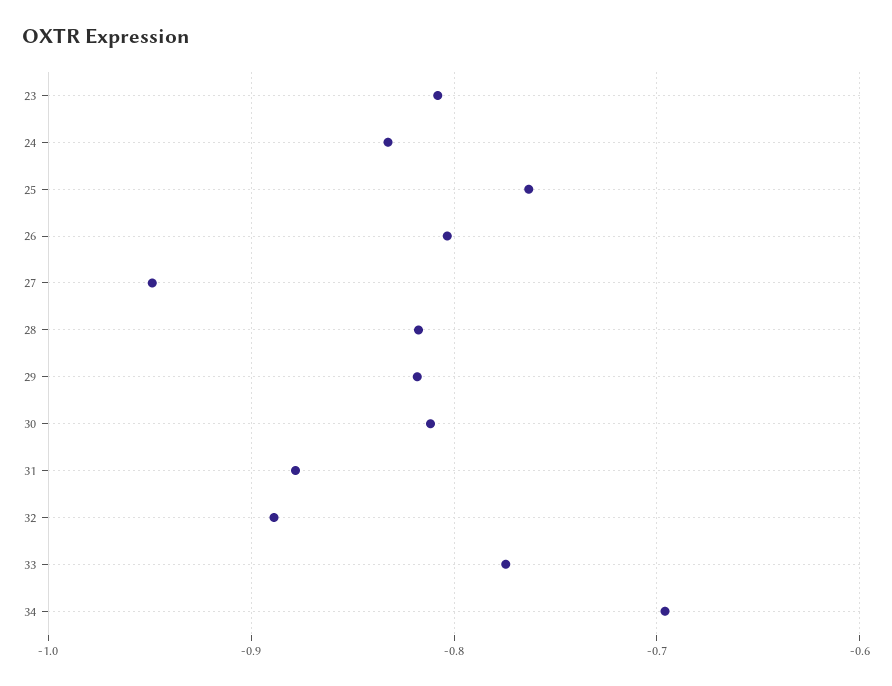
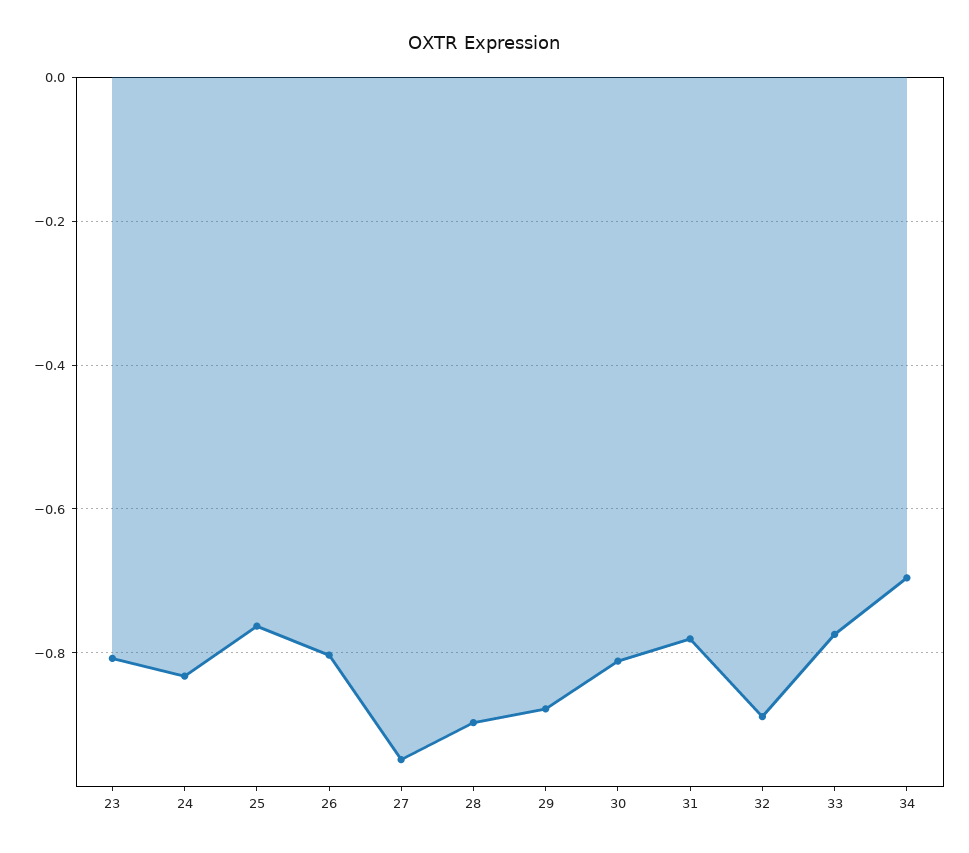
  {
    "23": -0.81,
    "24": -0.83,
    "25": -0.76,
    "26": -0.8,
    "27": -0.95,
-   "28": -0.82,
+   "28": -0.9,
-   "29": -0.82,
+   "29": -0.88,
    "30": -0.81,
-   "31": -0.88,
+   "31": -0.78,
    "32": -0.89,
    "33": -0.77,
    "34": -0.7
  }

